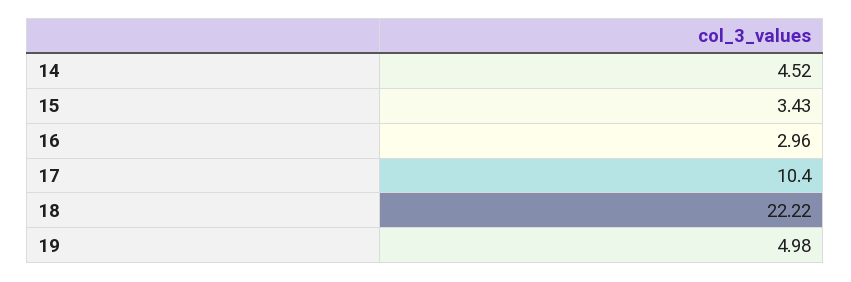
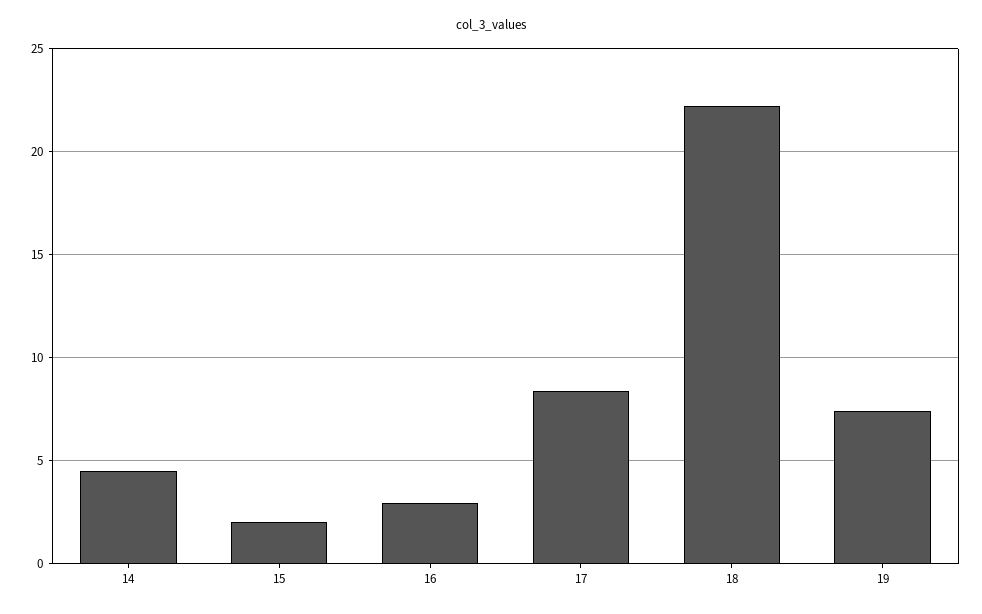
  {
    "14": 4.52,
-   "15": 3.43,
+   "15": 2,
    "16": 2.96,
-   "17": 10.4,
+   "17": 8.5,
    "18": 22.22,
-   "19": 4.98
+   "19": 7.5
  }

